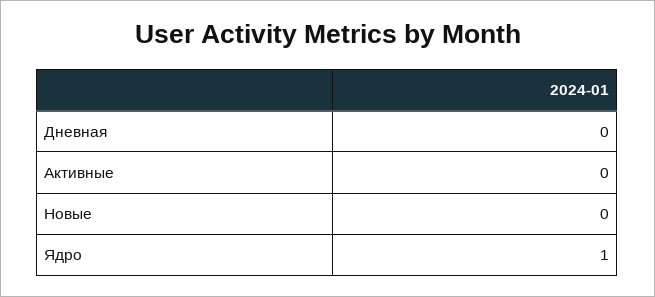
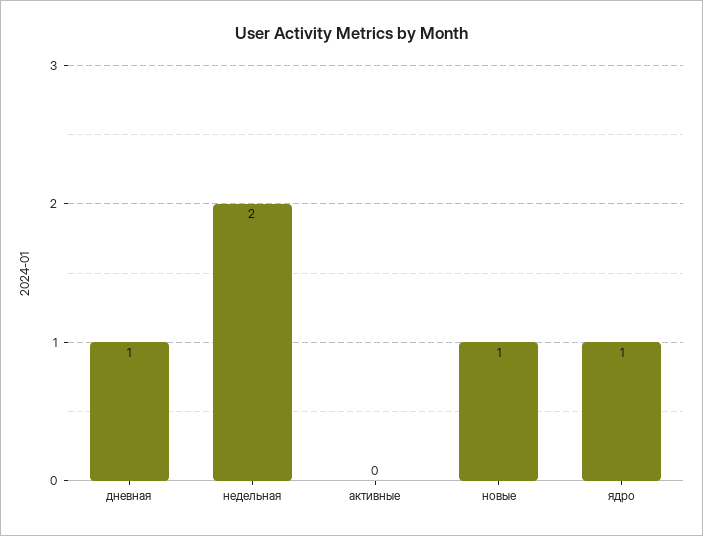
  {
-   "Дневная": 0,
+   "Дневная": 1,
    "Активные": 0,
-   "Новые": 0,
+   "Новые": 1,
-   "Ядро": 1
+   "Ядро": 1,
+   "недельная": 2
  }

